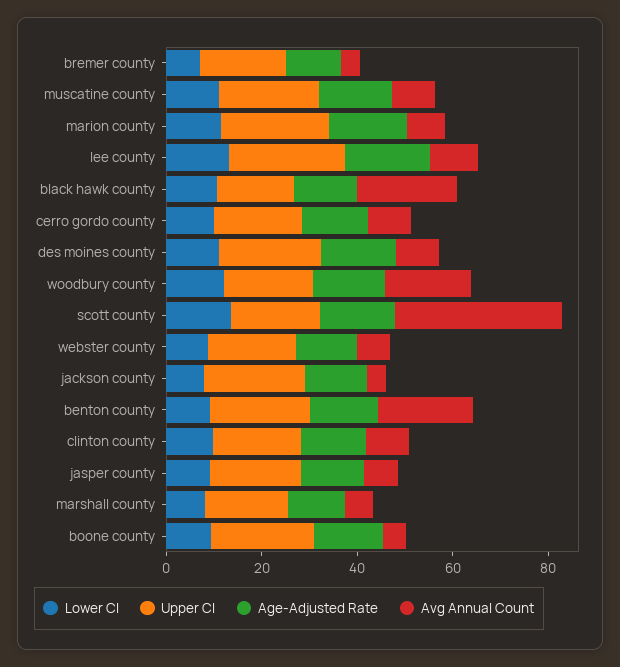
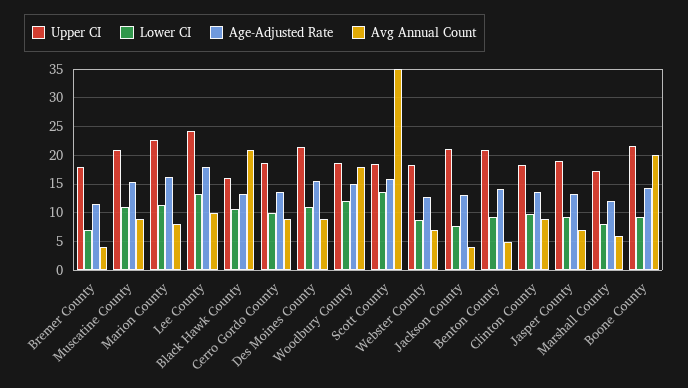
  {
    "Lower CI": {
      "bremer county": 7.5,
      "muscatine county": 10,
      "marion county": 12.5,
      "lee county": 12.5,
      "black hawk county": 10,
      "cerro gordo county": 10,
      "des moines county": 10,
      "woodbury county": 12.5,
      "scott county": 12.5,
      "webster county": 7.5,
      "jackson county": 7.5,
      "benton county": 10,
      "clinton county": 10,
      "jasper county": 10,
      "marshall county": 7.5,
      "boone county": 10
    },
    "Upper CI": {
      "bremer county": 17.5,
      "muscatine county": 20,
      "marion county": 22.5,
      "lee county": 25,
      "black hawk county": 15,
      "cerro gordo county": 17.5,
      "des moines county": 22.5,
      "woodbury county": 17.5,
      "scott county": 17.5,
      "webster county": 17.5,
      "jackson county": 20,
      "benton county": 20,
      "clinton county": 17.5,
      "jasper county": 20,
      "marshall county": 17.5,
      "boone county": 22.5
    },
    "Age-Adjusted Rate": {
      "bremer county": 12.5,
      "muscatine county": 15,
      "marion county": 17.5,
      "lee county": 17.5,
      "black hawk county": 12.5,
      "cerro gordo county": 12.5,
      "des moines county": 15,
      "woodbury county": 15,
      "scott county": 15,
      "webster county": 12.5,
      "jackson county": 12.5,
      "benton county": 15,
      "clinton county": 12.5,
      "jasper county": 12.5,
      "marshall county": 12.5,
      "boone county": 15
    },
    "Avg Annual Count": {
      "bremer county": 5,
      "muscatine county": 10,
      "marion county": 7.5,
      "lee county": 10,
      "black hawk county": 20,
      "cerro gordo county": 10,
      "des moines county": 10,
      "woodbury county": 17.5,
      "scott county": 35,
      "webster county": 7.5,
      "jackson county": 5,
-     "benton county": 20,
+     "benton county": 5,
      "clinton county": 10,
      "jasper county": 7.5,
      "marshall county": 5,
-     "boone county": 5
+     "boone county": 20
    }
  }

